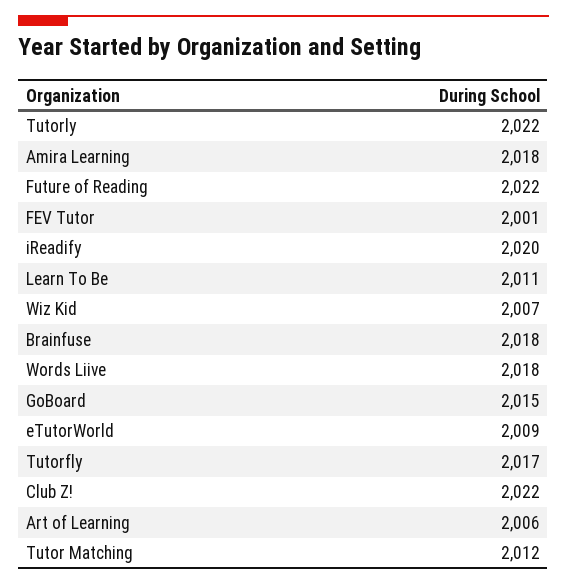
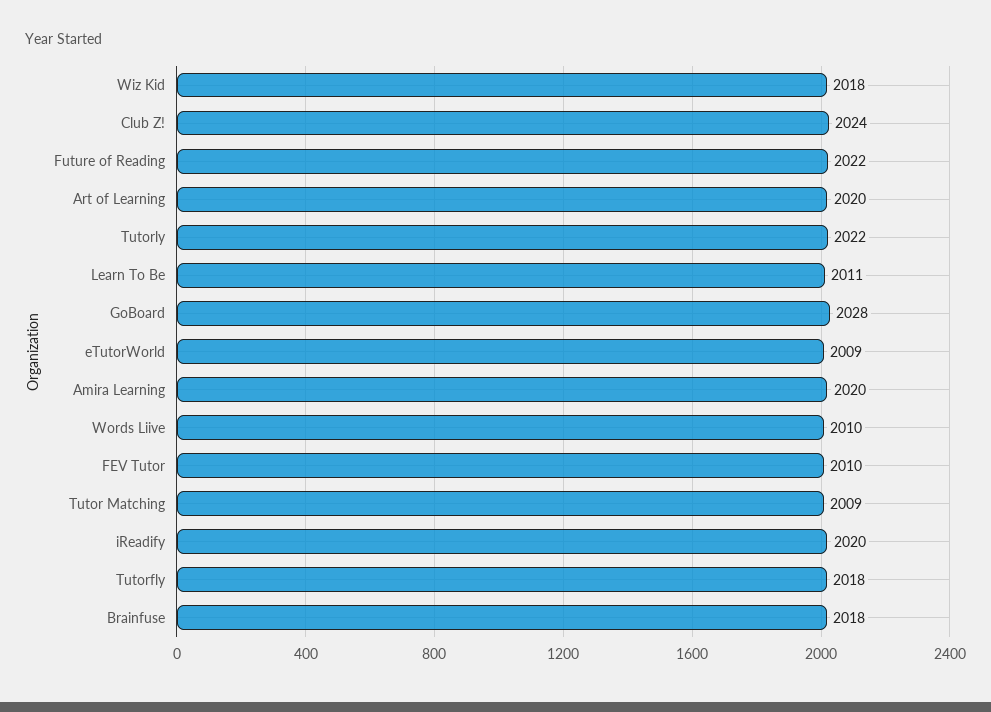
  {
    "Tutorly": 2022,
-   "Amira Learning": 2018,
+   "Amira Learning": 2020,
    "Future of Reading": 2022,
-   "FEV Tutor": 2001,
+   "FEV Tutor": 2010,
    "iReadify": 2020,
    "Learn To Be": 2011,
-   "Wiz Kid": 2007,
+   "Wiz Kid": 2018,
    "Brainfuse": 2018,
-   "Words Liive": 2018,
+   "Words Liive": 2010,
-   "GoBoard": 2015,
+   "GoBoard": 2028,
    "eTutorWorld": 2009,
-   "Tutorfly": 2017,
+   "Tutorfly": 2018,
-   "Club Z!": 2022,
+   "Club Z!": 2024,
-   "Art of Learning": 2006,
+   "Art of Learning": 2020,
-   "Tutor Matching": 2012
+   "Tutor Matching": 2009
  }

